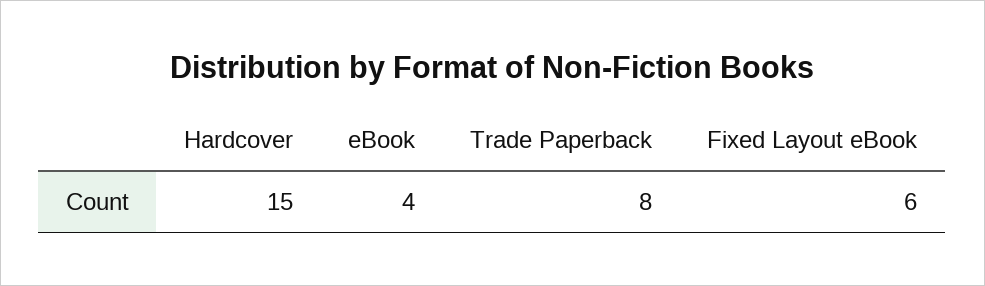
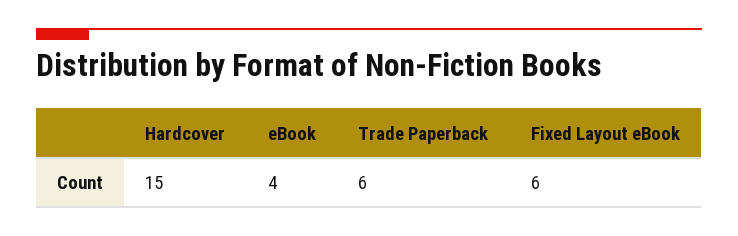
  {
    "Hardcover": 15,
    "eBook": 4,
-   "Trade Paperback": 8,
+   "Trade Paperback": 6,
    "Fixed Layout eBook": 6
  }

